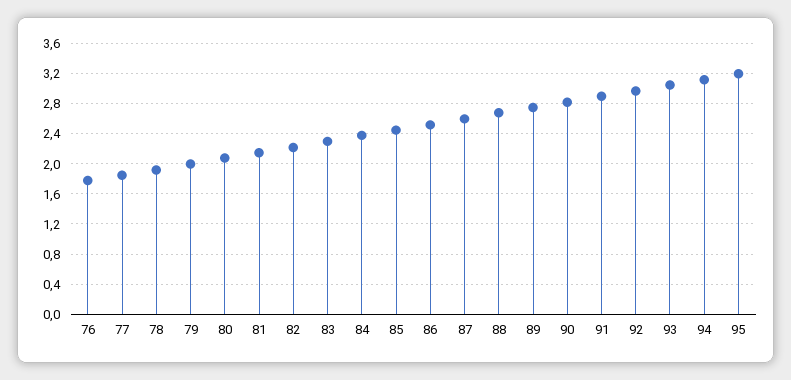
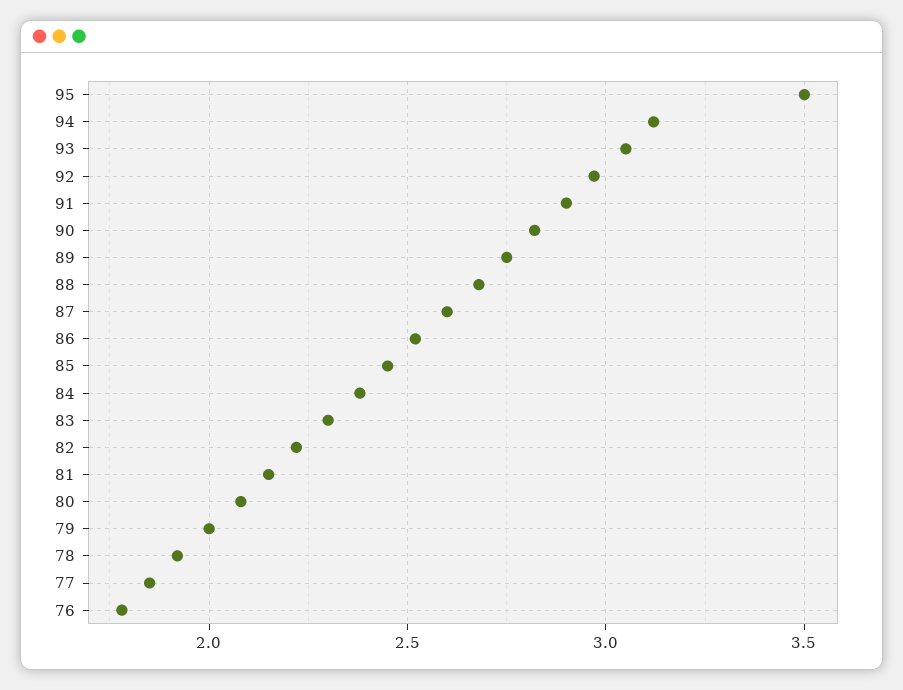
  {
    "76": 1.8,
    "77": 1.85,
    "78": 1.9,
    "79": 2,
    "80": 2.1,
    "81": 2.15,
    "82": 2.2,
    "83": 2.3,
    "84": 2.4,
    "85": 2.45,
    "86": 2.5,
    "87": 2.6,
    "88": 2.7,
    "89": 2.75,
    "90": 2.8,
    "91": 2.9,
    "92": 2.95,
    "93": 3.05,
    "94": 3.1,
-   "95": 3.2
+   "95": 3.5
  }

